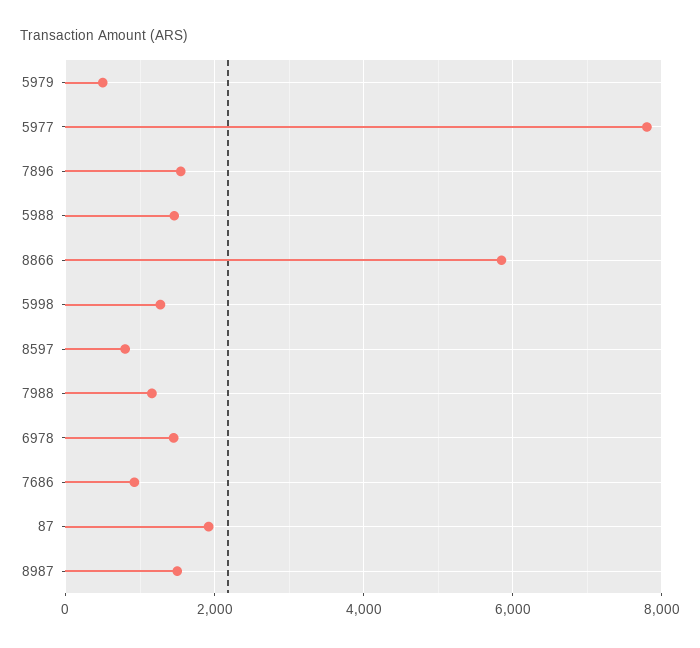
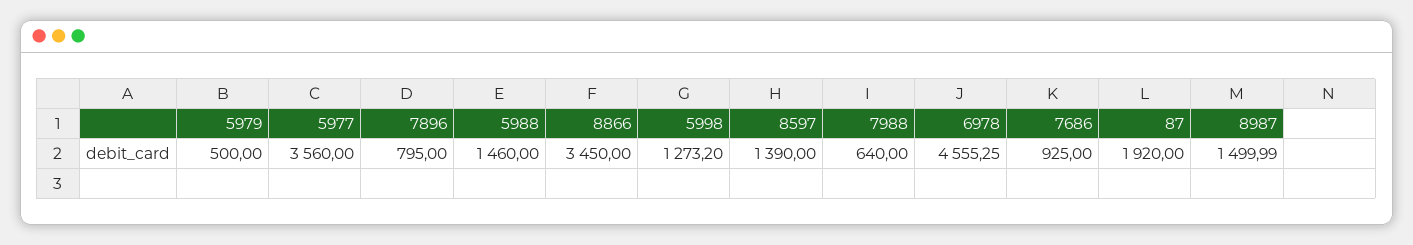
  {
    "5979": 500,
-   "5977": 7800,
+   "5977": 3560,
-   "7896": 1600,
+   "7896": 795,
    "5988": 1460,
-   "8866": 5800,
+   "8866": 3450,
    "5998": 1273.2,
-   "8597": 800,
+   "8597": 1390,
-   "7988": 1200,
+   "7988": 640,
-   "6978": 1400,
+   "6978": 4555.25,
    "7686": 925,
    "87": 1920,
    "8987": 1499.99
  }

